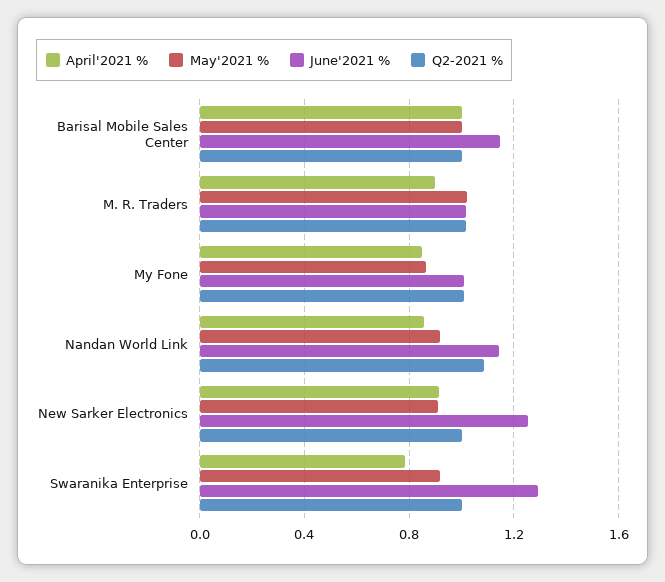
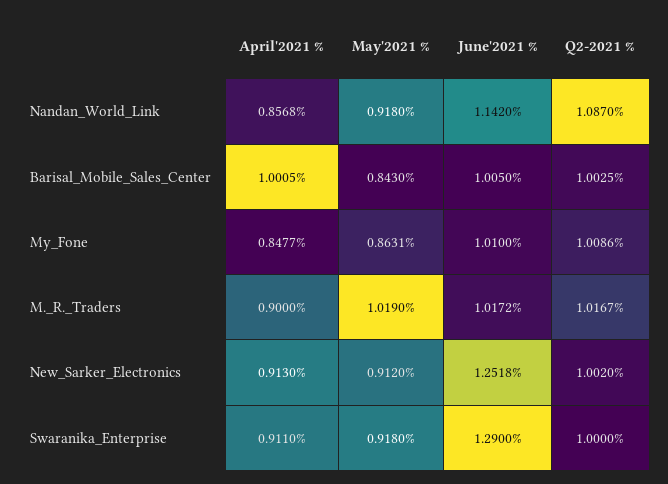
  {
    "April'2021 %": {
      "Barisal Mobile Sales Center": 1.0005,
      "M. R. Traders": 0.9,
      "My Fone": 0.8477,
      "Nandan World Link": 0.8568,
      "New Sarker Electronics": 0.913,
-     "Swaranika Enterprise": 0.8
+     "Swaranika Enterprise": 0.911
    },
    "May'2021 %": {
-     "Barisal Mobile Sales Center": 1,
+     "Barisal Mobile Sales Center": 0.843,
      "M. R. Traders": 1.019,
      "My Fone": 0.8631,
      "Nandan World Link": 0.918,
      "New Sarker Electronics": 0.912,
      "Swaranika Enterprise": 0.918
    },
    "June'2021 %": {
-     "Barisal Mobile Sales Center": 1.15,
+     "Barisal Mobile Sales Center": 1.005,
      "M. R. Traders": 1.0172,
      "My Fone": 1.01,
      "Nandan World Link": 1.142,
      "New Sarker Electronics": 1.2518,
      "Swaranika Enterprise": 1.29
    },
    "Q2-2021 %": {
      "Barisal Mobile Sales Center": 1.0025,
      "M. R. Traders": 1.0167,
      "My Fone": 1.0086,
      "Nandan World Link": 1.087,
      "New Sarker Electronics": 1.002,
      "Swaranika Enterprise": 1
    }
  }

